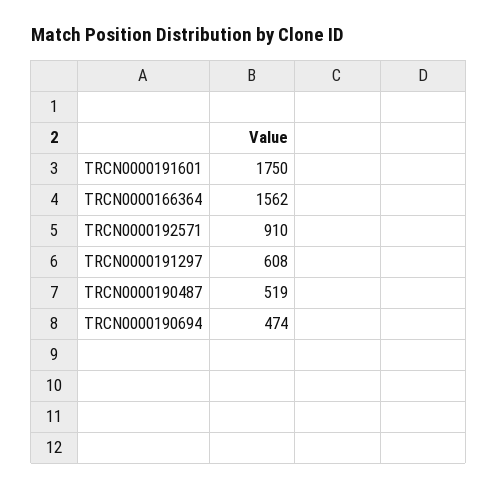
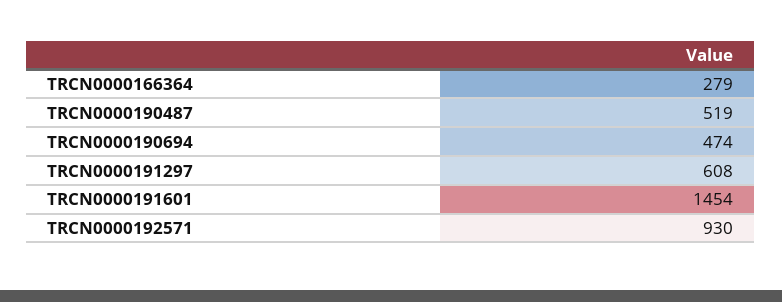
  {
-   "TRCN0000191601": 1750,
+   "TRCN0000191601": 1454,
-   "TRCN0000166364": 1562,
+   "TRCN0000166364": 279,
-   "TRCN0000192571": 910,
+   "TRCN0000192571": 930,
    "TRCN0000191297": 608,
    "TRCN0000190487": 519,
    "TRCN0000190694": 474
  }

